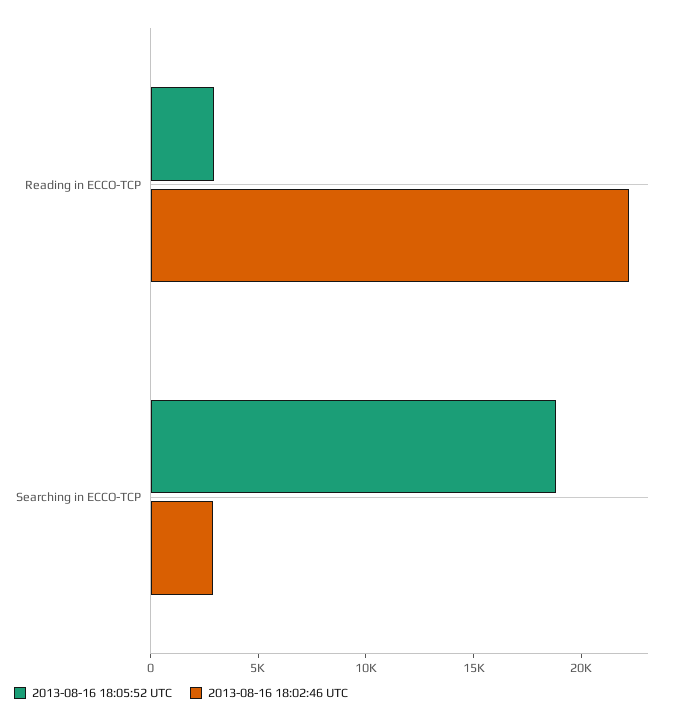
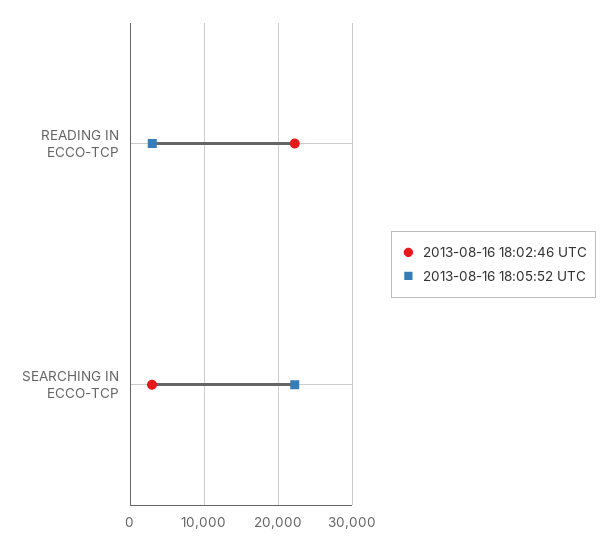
  {
    "2013-08-16 18:05:52 UTC": {
      "Reading in ECCO-TCP": 3000,
-     "Searching in ECCO-TCP": 19000
+     "Searching in ECCO-TCP": 22000
    },
    "2013-08-16 18:02:46 UTC": {
      "Reading in ECCO-TCP": 22000,
      "Searching in ECCO-TCP": 3000
    }
  }

